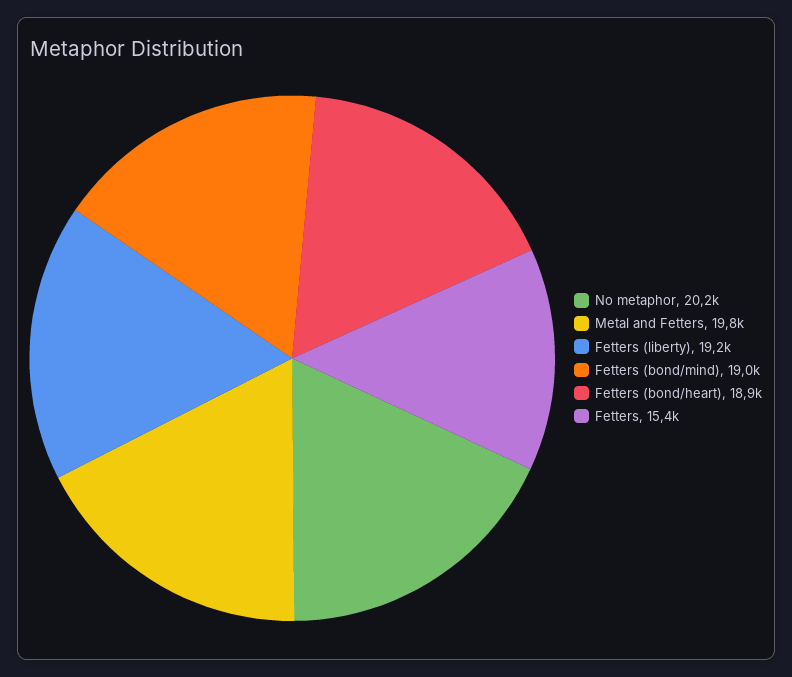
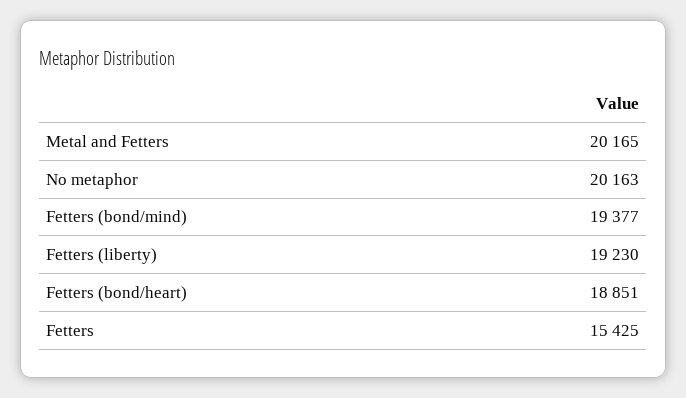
  {
    "No metaphor": 20163,
-   "Metal and Fetters": 19800,
+   "Metal and Fetters": 20165,
    "Fetters (liberty)": 19230,
-   "Fetters (bond/mind)": 19000,
+   "Fetters (bond/mind)": 19377,
    "Fetters (bond/heart)": 18851,
    "Fetters": 15425
  }

